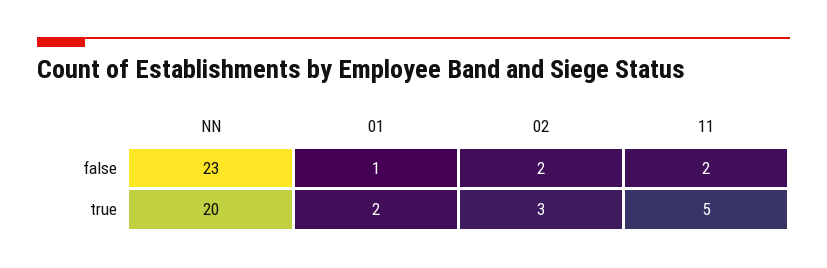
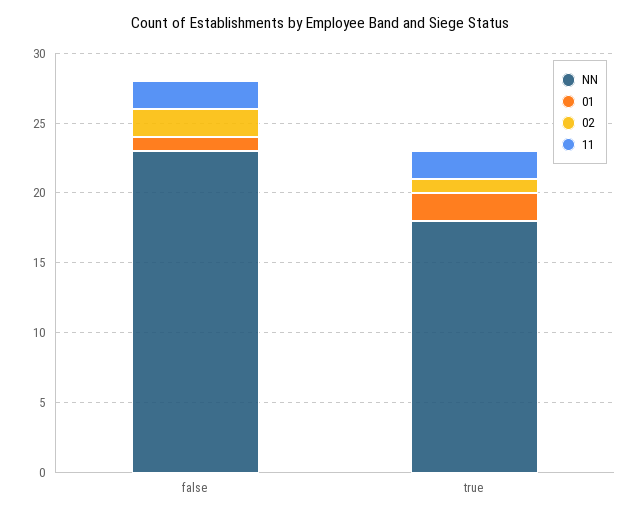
  {
    "NN": {
      "false": 23,
-     "true": 20
+     "true": 18
    },
    "01": {
      "false": 1,
      "true": 2
    },
    "02": {
      "false": 2,
-     "true": 3
+     "true": 1
    },
    "11": {
      "false": 2,
-     "true": 5
+     "true": 2
    }
  }

